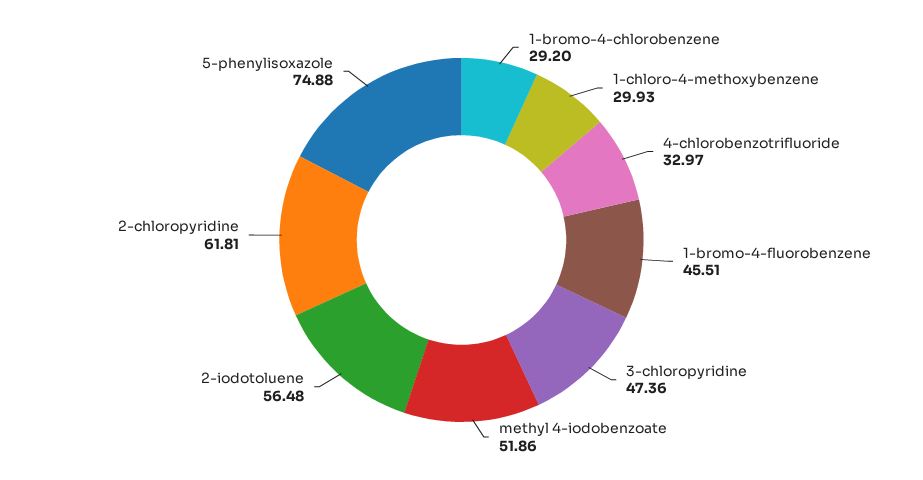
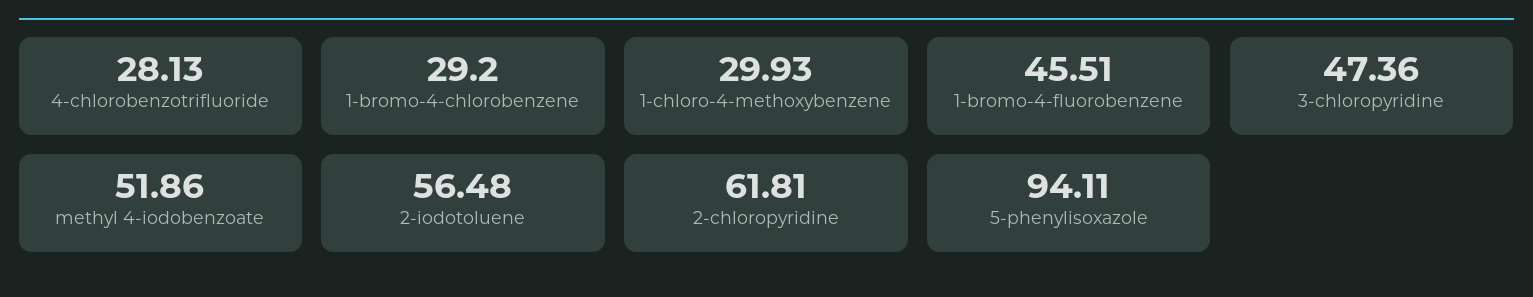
  {
    "1-bromo-4-chlorobenzene": 29.2,
    "1-chloro-4-methoxybenzene": 29.93,
-   "4-chlorobenzotrifluoride": 32.97,
+   "4-chlorobenzotrifluoride": 28.13,
    "1-bromo-4-fluorobenzene": 45.51,
    "3-chloropyridine": 47.36,
    "methyl 4-iodobenzoate": 51.86,
    "2-iodotoluene": 56.48,
    "2-chloropyridine": 61.81,
-   "5-phenylisoxazole": 74.88
+   "5-phenylisoxazole": 94.11
  }

